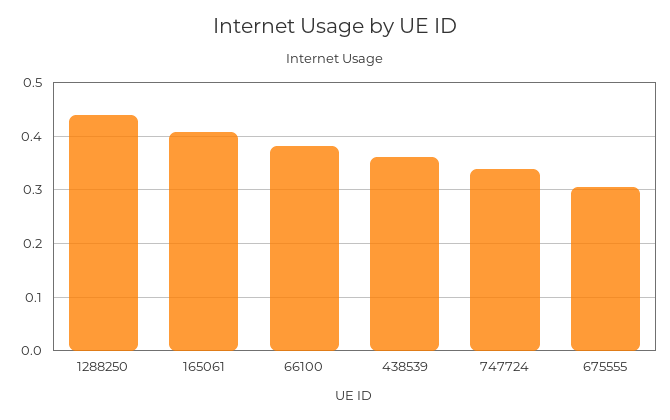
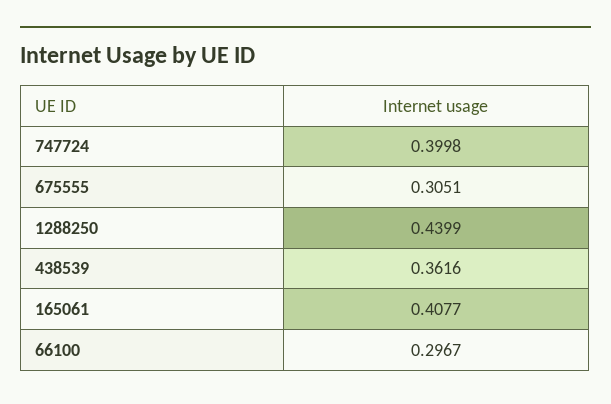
  {
    "1288250": 0.4399,
    "165061": 0.4077,
-   "66100": 0.38,
+   "66100": 0.2967,
    "438539": 0.3616,
-   "747724": 0.34,
+   "747724": 0.3998,
    "675555": 0.3051
  }

